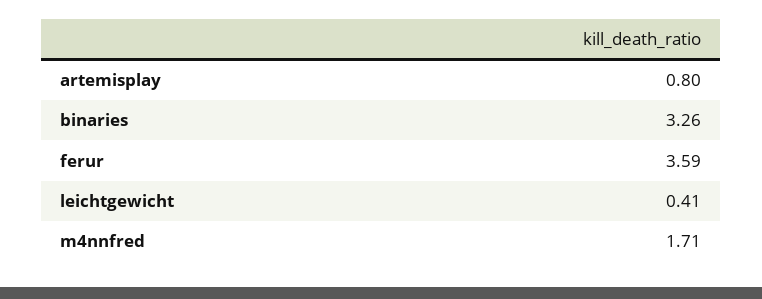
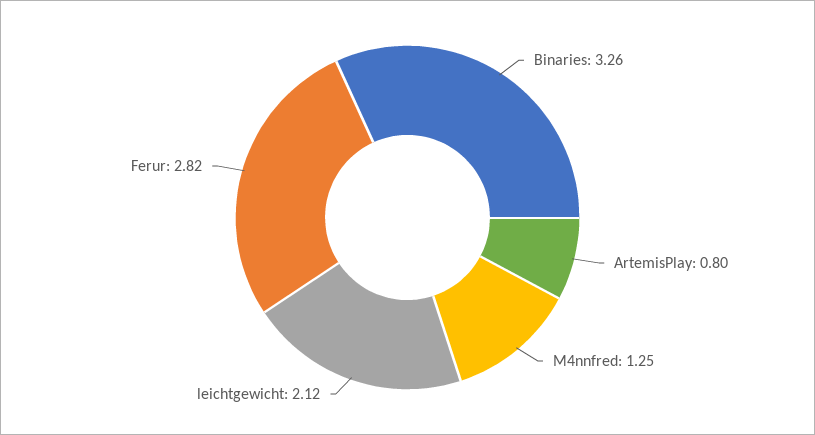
  {
    "artemisplay": 0.8,
    "binaries": 3.26,
-   "ferur": 3.59,
+   "ferur": 2.82,
-   "leichtgewicht": 0.41,
+   "leichtgewicht": 2.12,
-   "m4nnfred": 1.71
+   "m4nnfred": 1.25
  }

